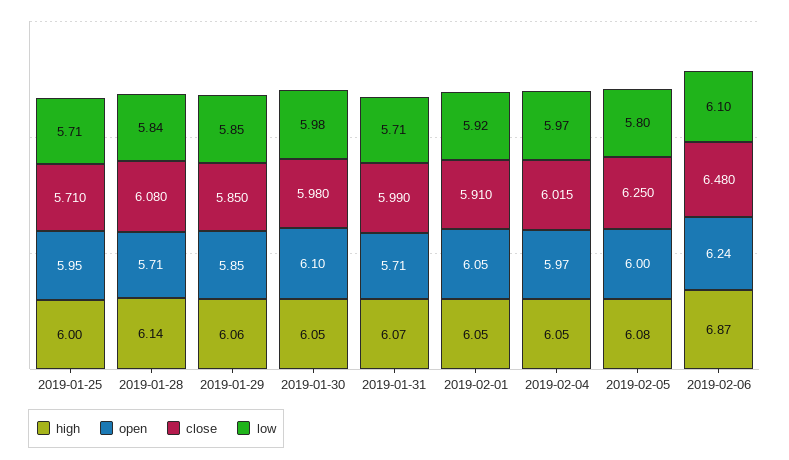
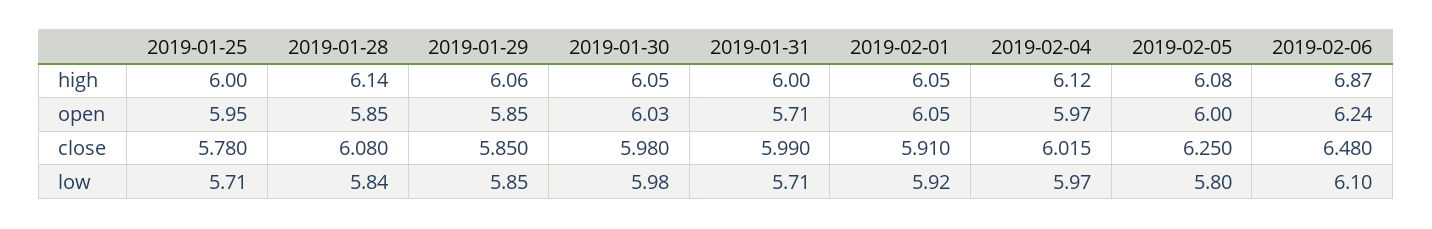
  {
    "high": {
      "2019-01-25": 6,
      "2019-01-28": 6.14,
      "2019-01-29": 6.06,
      "2019-01-30": 6.05,
-     "2019-01-31": 6.07,
+     "2019-01-31": 6,
      "2019-02-01": 6.05,
-     "2019-02-04": 6.05,
+     "2019-02-04": 6.12,
      "2019-02-05": 6.08,
      "2019-02-06": 6.87
    },
    "open": {
      "2019-01-25": 5.95,
-     "2019-01-28": 5.71,
+     "2019-01-28": 5.85,
      "2019-01-29": 5.85,
-     "2019-01-30": 6.1,
+     "2019-01-30": 6.03,
      "2019-01-31": 5.71,
      "2019-02-01": 6.05,
      "2019-02-04": 5.97,
      "2019-02-05": 6,
      "2019-02-06": 6.24
    },
    "close": {
-     "2019-01-25": 5.71,
+     "2019-01-25": 5.78,
      "2019-01-28": 6.08,
      "2019-01-29": 5.85,
      "2019-01-30": 5.98,
      "2019-01-31": 5.99,
      "2019-02-01": 5.91,
      "2019-02-04": 6.015,
      "2019-02-05": 6.25,
      "2019-02-06": 6.48
    },
    "low": {
      "2019-01-25": 5.71,
      "2019-01-28": 5.84,
      "2019-01-29": 5.85,
      "2019-01-30": 5.98,
      "2019-01-31": 5.71,
      "2019-02-01": 5.92,
      "2019-02-04": 5.97,
      "2019-02-05": 5.8,
      "2019-02-06": 6.1
    }
  }

